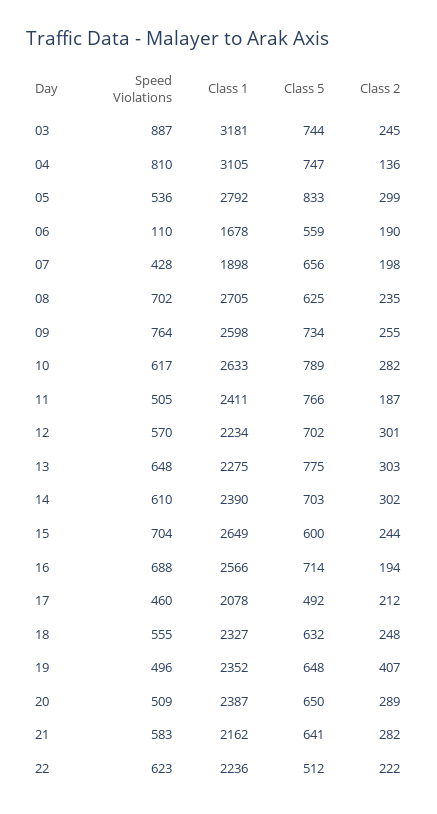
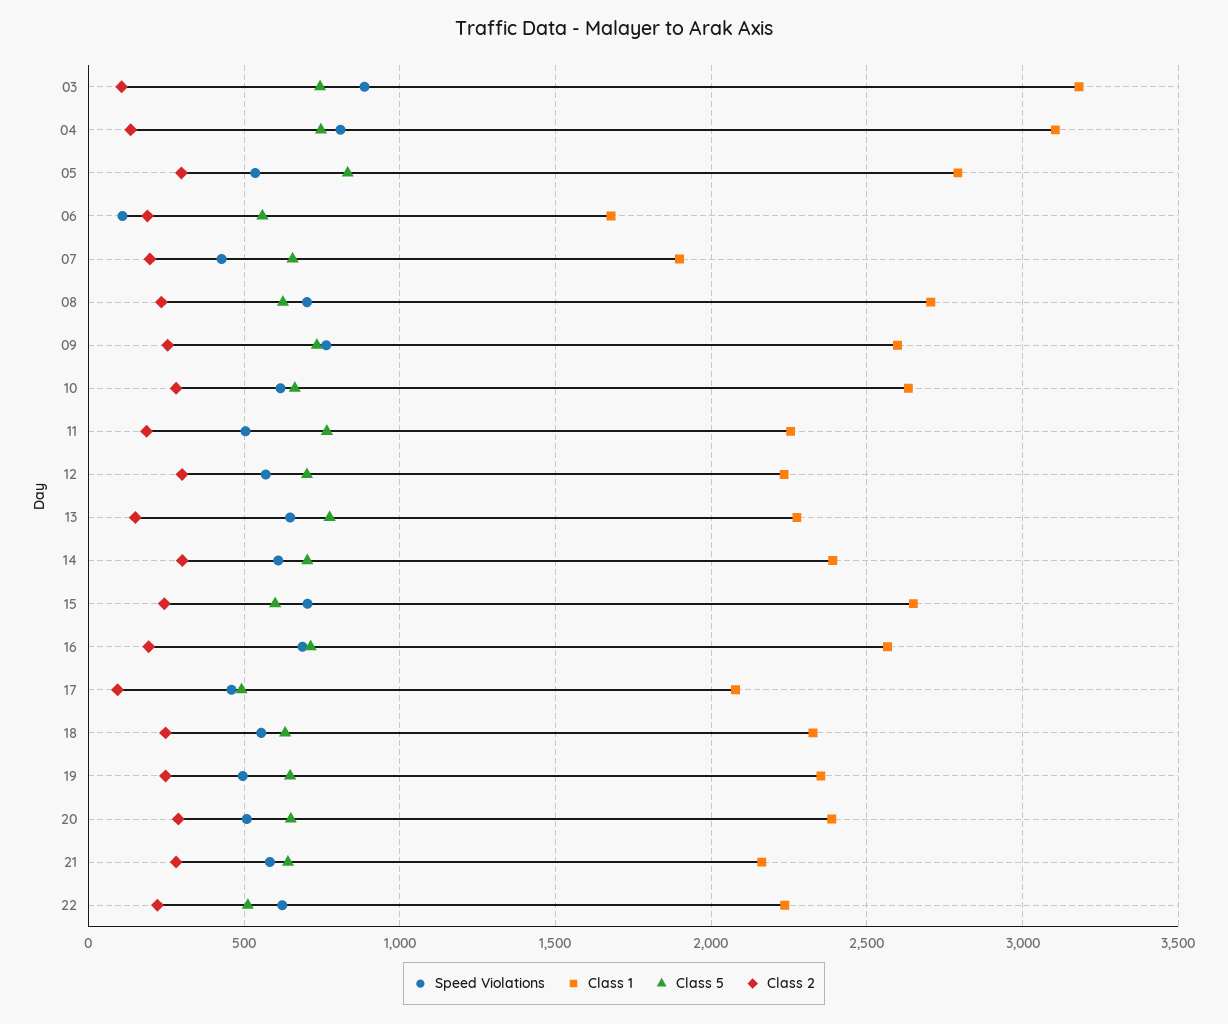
  {
    "Speed Violations": {
      "03": 887,
      "04": 810,
      "05": 536,
      "06": 110,
      "07": 428,
      "08": 702,
      "09": 764,
      "10": 617,
      "11": 505,
      "12": 570,
      "13": 648,
      "14": 610,
      "15": 704,
      "16": 688,
      "17": 460,
      "18": 555,
      "19": 496,
      "20": 509,
      "21": 583,
      "22": 623
    },
    "Class 1": {
      "03": 3181,
      "04": 3105,
      "05": 2792,
      "06": 1678,
      "07": 1898,
      "08": 2705,
      "09": 2598,
      "10": 2633,
-     "11": 2411,
+     "11": 2250,
      "12": 2234,
      "13": 2275,
      "14": 2390,
      "15": 2649,
      "16": 2566,
      "17": 2078,
      "18": 2327,
      "19": 2352,
      "20": 2387,
      "21": 2162,
      "22": 2236
    },
    "Class 5": {
      "03": 744,
      "04": 747,
      "05": 833,
      "06": 559,
      "07": 656,
      "08": 625,
      "09": 734,
-     "10": 789,
+     "10": 650,
      "11": 766,
      "12": 702,
      "13": 775,
      "14": 703,
      "15": 600,
      "16": 714,
      "17": 492,
      "18": 632,
      "19": 648,
      "20": 650,
      "21": 641,
      "22": 512
    },
    "Class 2": {
-     "03": 245,
+     "03": 100,
      "04": 136,
      "05": 299,
      "06": 190,
      "07": 198,
      "08": 235,
      "09": 255,
      "10": 282,
      "11": 187,
      "12": 301,
-     "13": 303,
+     "13": 150,
      "14": 302,
      "15": 244,
      "16": 194,
-     "17": 212,
+     "17": 100,
      "18": 248,
-     "19": 407,
+     "19": 250,
      "20": 289,
      "21": 282,
      "22": 222
    }
  }

